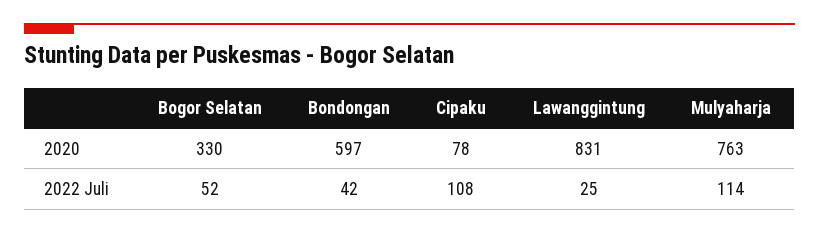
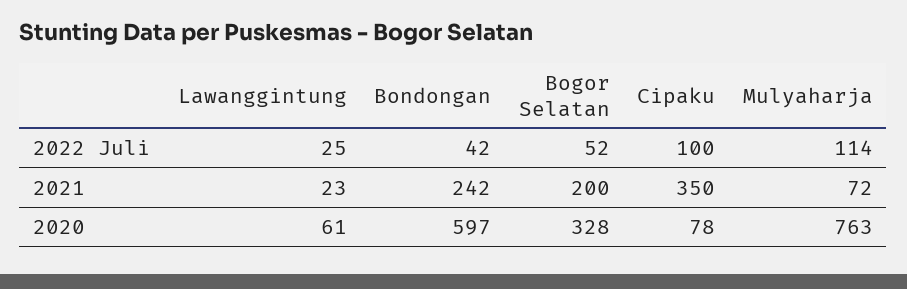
  {
    "Bogor Selatan": {
-     "2020": 330,
+     "2020": 328,
-     "2022 Juli": 52
+     "2022 Juli": 52,
+     "2021": 200
    },
    "Bondongan": {
      "2020": 597,
-     "2022 Juli": 42
+     "2022 Juli": 42,
+     "2021": 242
    },
    "Cipaku": {
      "2020": 78,
-     "2022 Juli": 108
+     "2022 Juli": 100,
+     "2021": 350
    },
    "Lawanggintung": {
-     "2020": 831,
+     "2020": 61,
-     "2022 Juli": 25
+     "2022 Juli": 25,
+     "2021": 23
    },
    "Mulyaharja": {
      "2020": 763,
-     "2022 Juli": 114
+     "2022 Juli": 114,
+     "2021": 72
    }
  }

